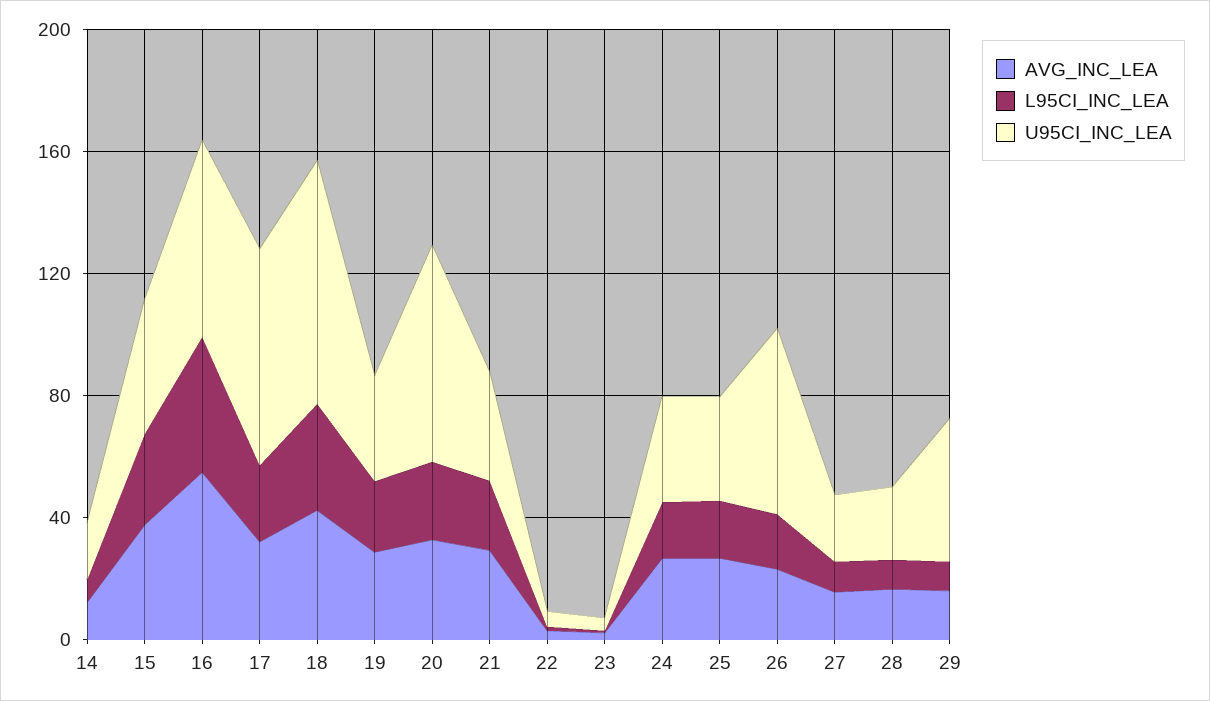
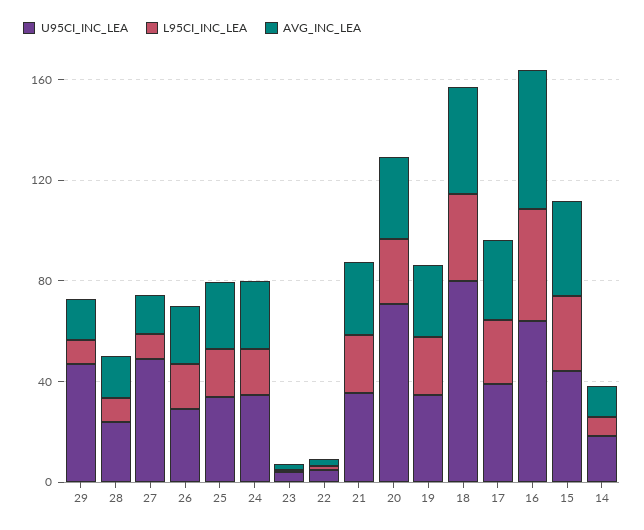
  {
    "AVG_INC_LEA": {
      "14": 10,
      "15": 40,
      "16": 50,
      "17": 30,
      "18": 40,
      "19": 30,
      "20": 30,
      "21": 30,
      "22": 0,
      "23": 0,
      "24": 30,
      "25": 30,
      "26": 20,
      "27": 20,
      "28": 20,
      "29": 20
    },
    "L95CI_INC_LEA": {
      "14": 10,
      "15": 30,
      "16": 40,
      "17": 30,
      "18": 30,
      "19": 20,
      "20": 30,
      "21": 20,
      "22": 0,
      "23": 0,
      "24": 20,
      "25": 20,
      "26": 20,
      "27": 10,
      "28": 10,
      "29": 10
    },
    "U95CI_INC_LEA": {
      "14": 20,
      "15": 40,
      "16": 60,
-     "17": 70,
+     "17": 40,
      "18": 80,
      "19": 30,
      "20": 70,
      "21": 40,
      "22": 10,
      "23": 0,
      "24": 30,
      "25": 30,
-     "26": 60,
+     "26": 30,
-     "27": 20,
+     "27": 50,
      "28": 20,
      "29": 50
    }
  }

